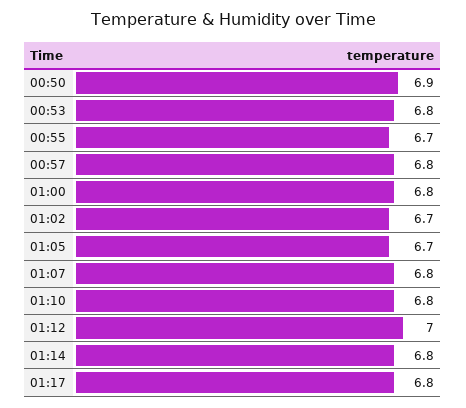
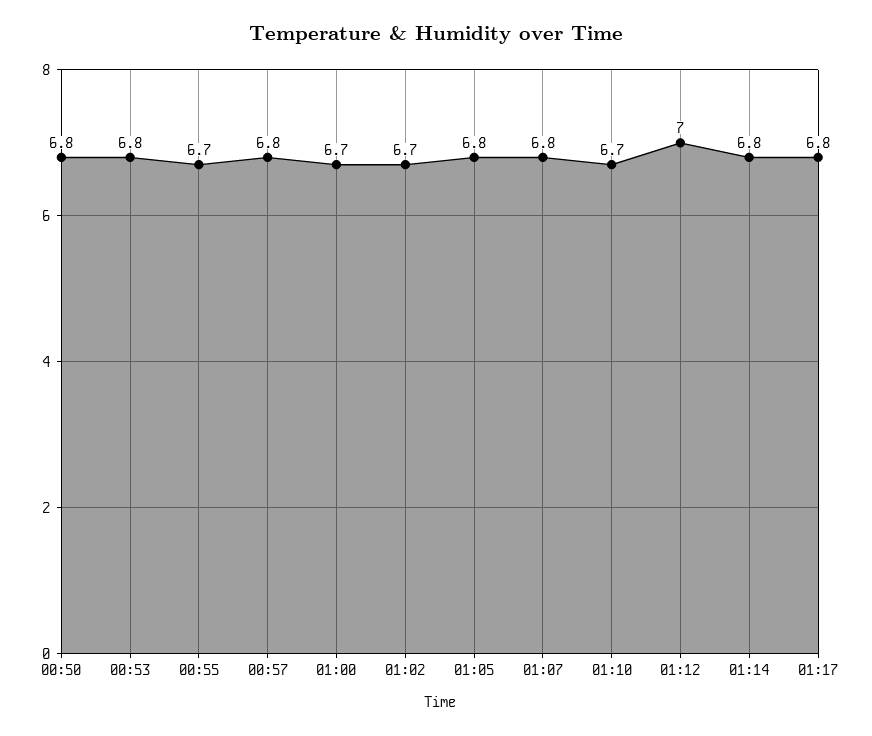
  {
-   "00:50": 6.9,
+   "00:50": 6.8,
    "00:53": 6.8,
    "00:55": 6.7,
    "00:57": 6.8,
-   "01:00": 6.8,
+   "01:00": 6.7,
    "01:02": 6.7,
-   "01:05": 6.7,
+   "01:05": 6.8,
    "01:07": 6.8,
-   "01:10": 6.8,
+   "01:10": 6.7,
    "01:12": 7,
    "01:14": 6.8,
    "01:17": 6.8
  }

